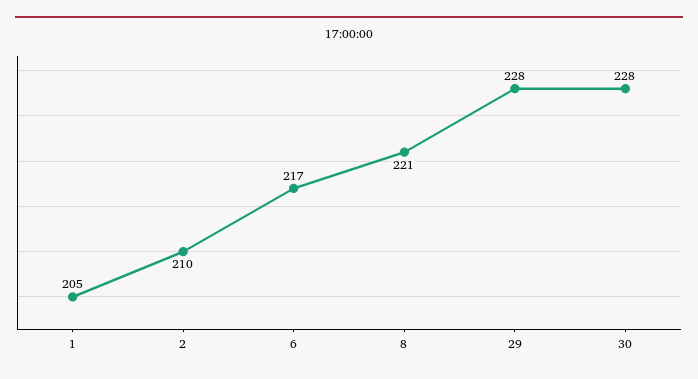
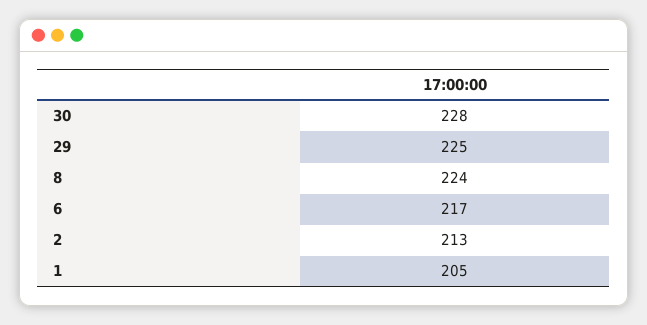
  {
    "1": 205,
-   "2": 210,
+   "2": 213,
    "6": 217,
-   "8": 221,
+   "8": 224,
-   "29": 228,
+   "29": 225,
    "30": 228
  }

